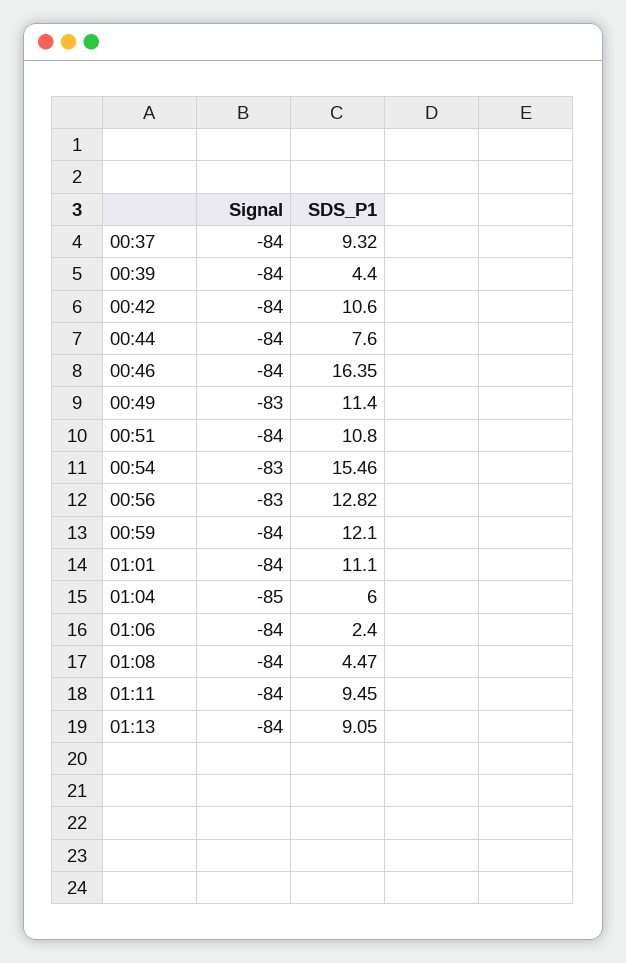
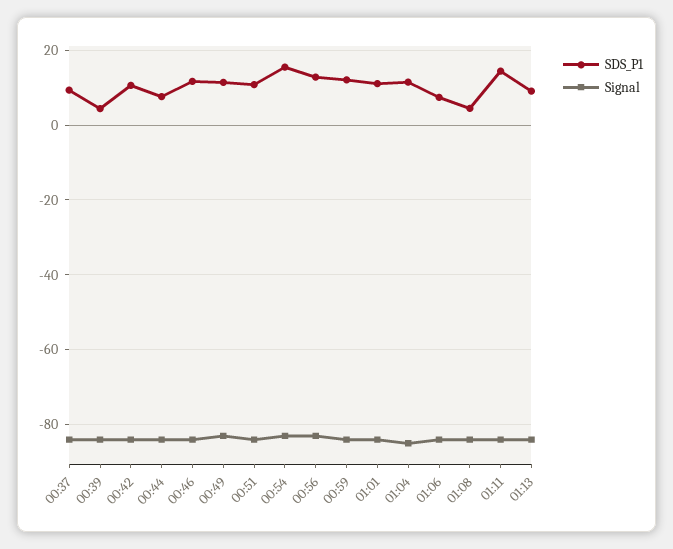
  {
    "Signal": {
      "00:37": -84,
      "00:39": -84,
      "00:42": -84,
      "00:44": -84,
      "00:46": -84,
      "00:49": -83,
      "00:51": -84,
      "00:54": -83,
      "00:56": -83,
      "00:59": -84,
      "01:01": -84,
      "01:04": -85,
      "01:06": -84,
      "01:08": -84,
      "01:11": -84,
      "01:13": -84
    },
    "SDS_P1": {
      "00:37": 9.32,
      "00:39": 4.4,
      "00:42": 10.6,
      "00:44": 7.6,
-     "00:46": 16.35,
+     "00:46": 12,
      "00:49": 11.4,
      "00:51": 10.8,
      "00:54": 15.46,
      "00:56": 12.82,
      "00:59": 12.1,
      "01:01": 11.1,
-     "01:04": 6,
+     "01:04": 12,
-     "01:06": 2.4,
+     "01:06": 8,
      "01:08": 4.47,
-     "01:11": 9.45,
+     "01:11": 14,
      "01:13": 9.05
    }
  }

